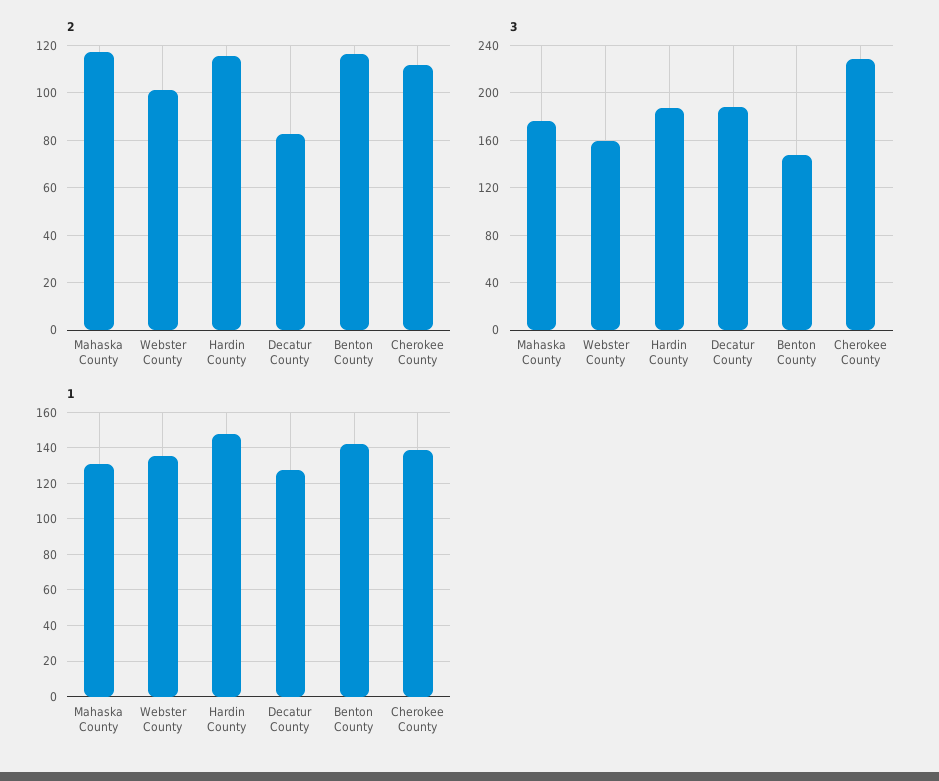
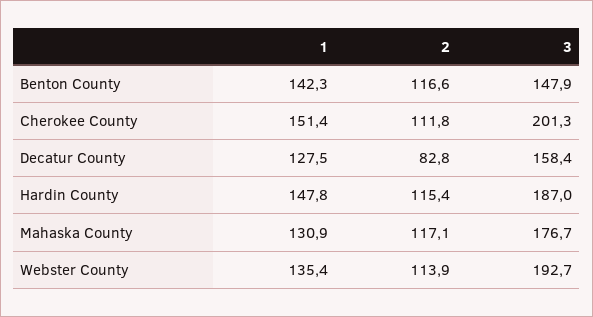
  {
    "2": {
      "Mahaska County": 117.1,
-     "Webster County": 100,
+     "Webster County": 113.9,
      "Hardin County": 115.4,
      "Decatur County": 82.8,
      "Benton County": 116.6,
      "Cherokee County": 111.8
    },
    "3": {
      "Mahaska County": 176.7,
-     "Webster County": 160,
+     "Webster County": 192.7,
      "Hardin County": 187,
-     "Decatur County": 190,
+     "Decatur County": 158.4,
      "Benton County": 147.9,
-     "Cherokee County": 230
+     "Cherokee County": 201.3
    },
    "1": {
      "Mahaska County": 130.9,
      "Webster County": 135.4,
      "Hardin County": 147.8,
      "Decatur County": 127.5,
      "Benton County": 142.3,
-     "Cherokee County": 140
+     "Cherokee County": 151.4
    }
  }

